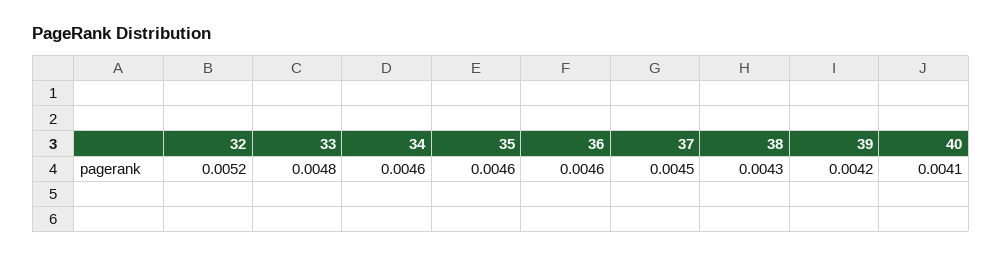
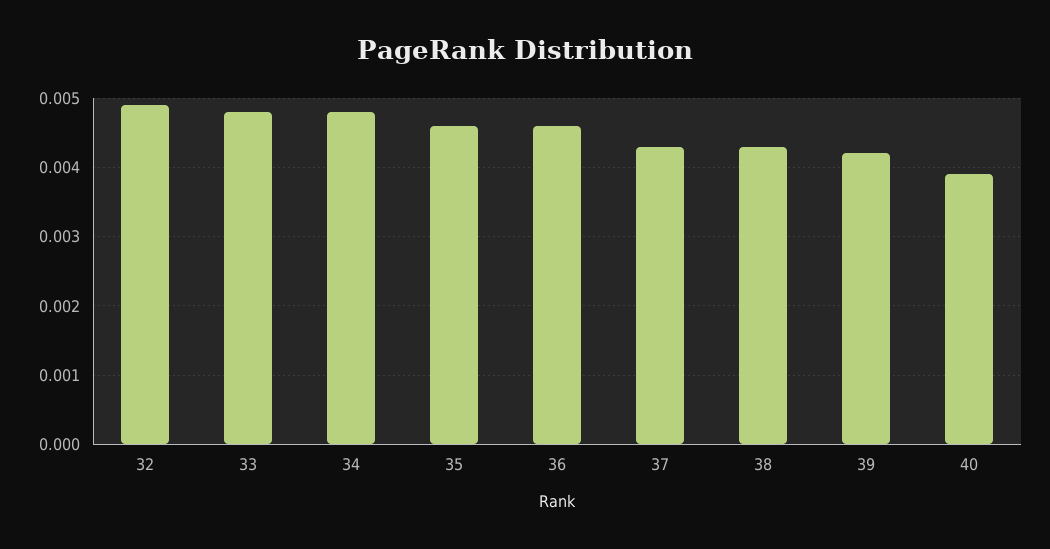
  {
-   "32": 0.0052,
+   "32": 0.0049,
    "33": 0.0048,
-   "34": 0.0046,
+   "34": 0.0048,
    "35": 0.0046,
    "36": 0.0046,
-   "37": 0.0045,
+   "37": 0.0043,
    "38": 0.0043,
    "39": 0.0042,
-   "40": 0.0041
+   "40": 0.0039
  }

